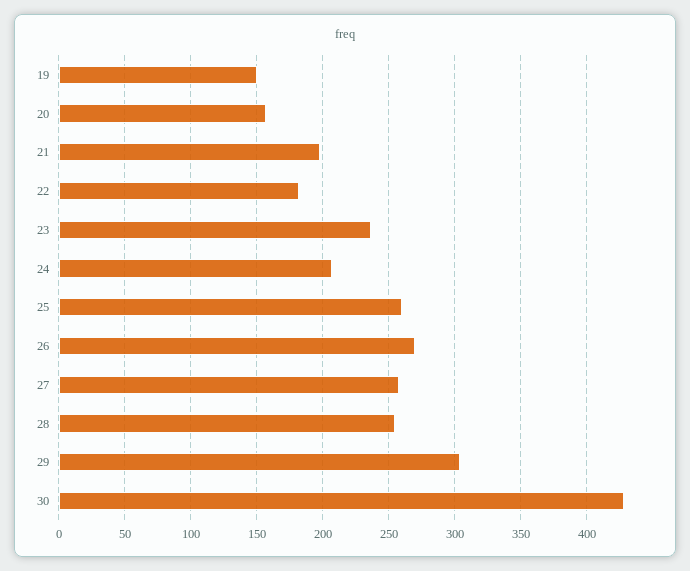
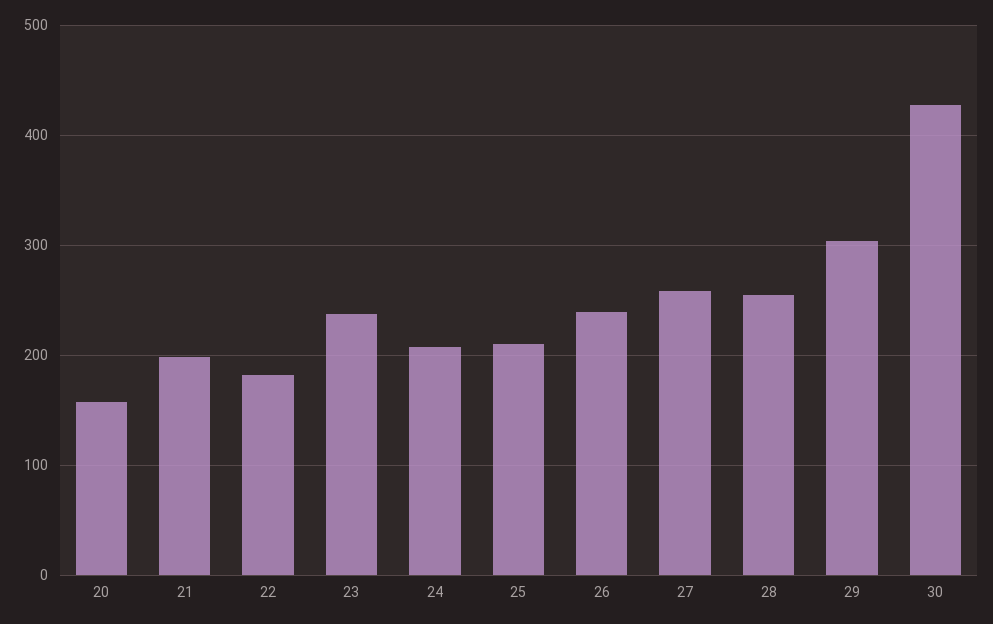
  {
-   "19": 150,
    "20": 155,
    "21": 200,
    "22": 180,
    "23": 235,
    "24": 205,
-   "25": 260,
+   "25": 210,
-   "26": 270,
+   "26": 240,
    "27": 260,
    "28": 255,
    "29": 305,
    "30": 430
  }

